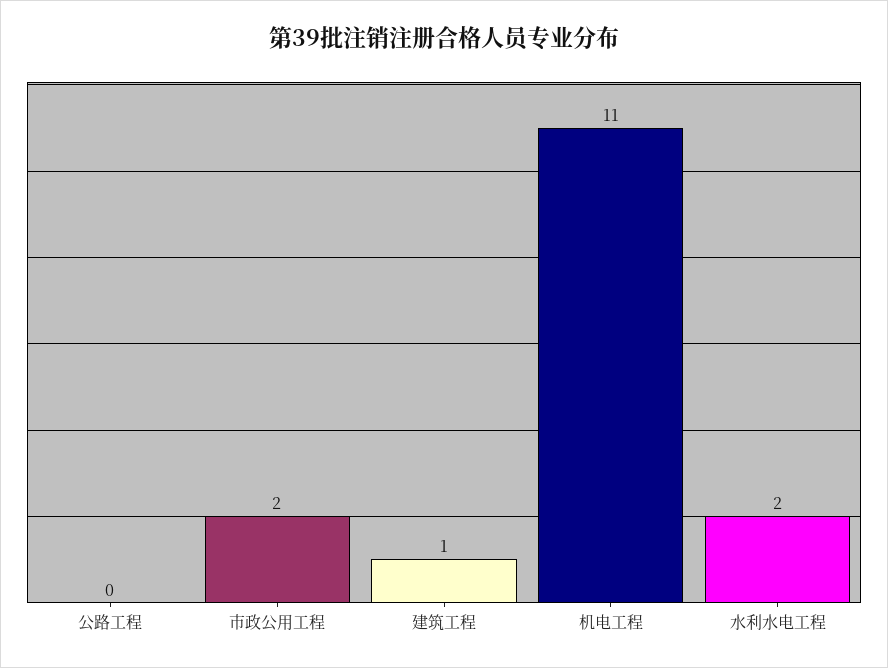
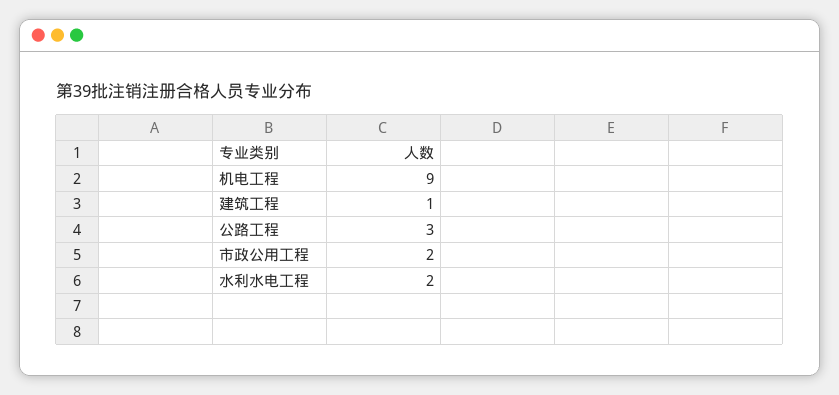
  {
-   "公路工程": 0,
+   "公路工程": 3,
    "市政公用工程": 2,
    "建筑工程": 1,
-   "机电工程": 11,
+   "机电工程": 9,
    "水利水电工程": 2
  }

